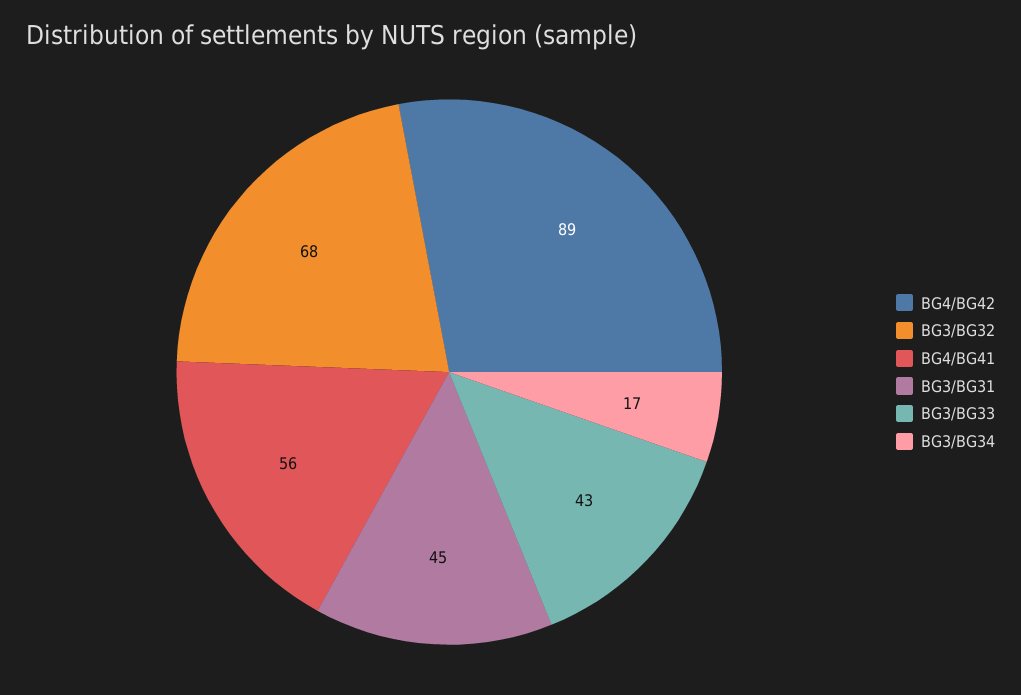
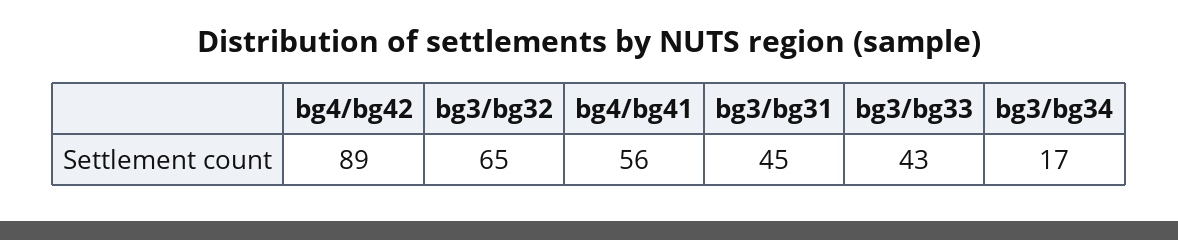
  {
    "BG4/BG42": 89,
-   "BG3/BG32": 68,
+   "BG3/BG32": 65,
    "BG4/BG41": 56,
    "BG3/BG31": 45,
    "BG3/BG33": 43,
    "BG3/BG34": 17
  }

